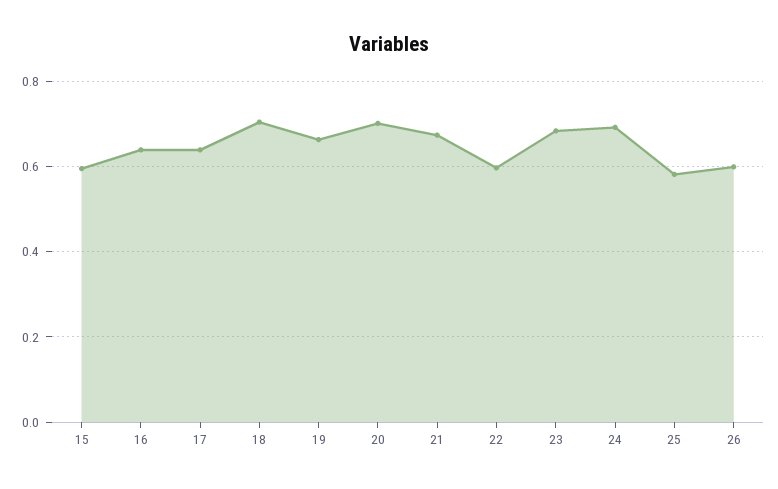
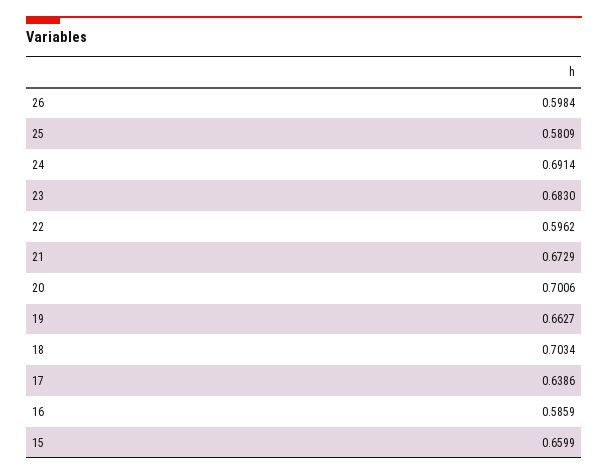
  {
-   "15": 0.6,
+   "15": 0.6599,
-   "16": 0.64,
+   "16": 0.5859,
    "17": 0.6386,
    "18": 0.7034,
    "19": 0.6627,
    "20": 0.7006,
    "21": 0.6729,
    "22": 0.5962,
    "23": 0.683,
    "24": 0.6914,
    "25": 0.5809,
    "26": 0.5984
  }

